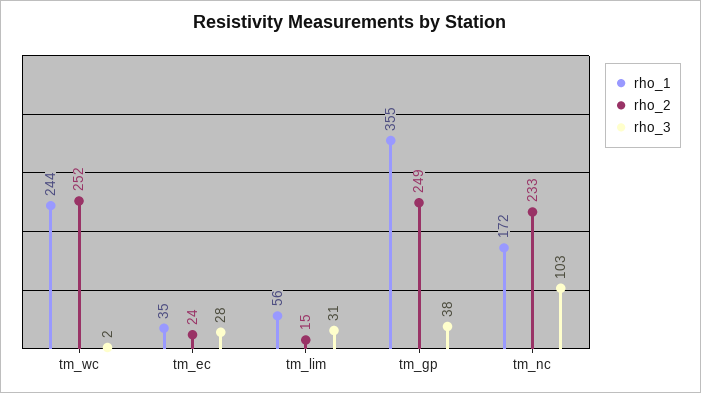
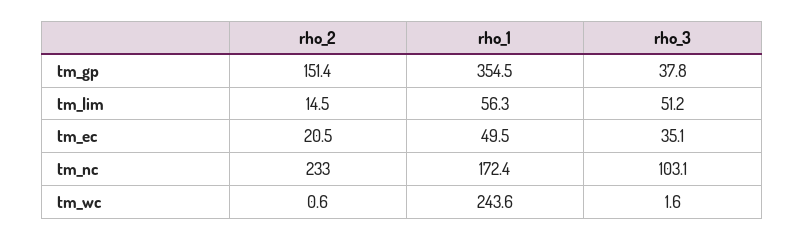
  {
    "rho_1": {
      "tm_wc": 243.6,
-     "tm_ec": 35,
+     "tm_ec": 49.5,
      "tm_lim": 56.3,
      "tm_gp": 354.5,
      "tm_nc": 172.4
    },
    "rho_2": {
-     "tm_wc": 252,
+     "tm_wc": 0.6,
-     "tm_ec": 24,
+     "tm_ec": 20.5,
      "tm_lim": 14.5,
-     "tm_gp": 249,
+     "tm_gp": 151.4,
      "tm_nc": 233
    },
    "rho_3": {
      "tm_wc": 1.6,
-     "tm_ec": 28,
+     "tm_ec": 35.1,
-     "tm_lim": 31,
+     "tm_lim": 51.2,
      "tm_gp": 37.8,
      "tm_nc": 103.1
    }
  }

